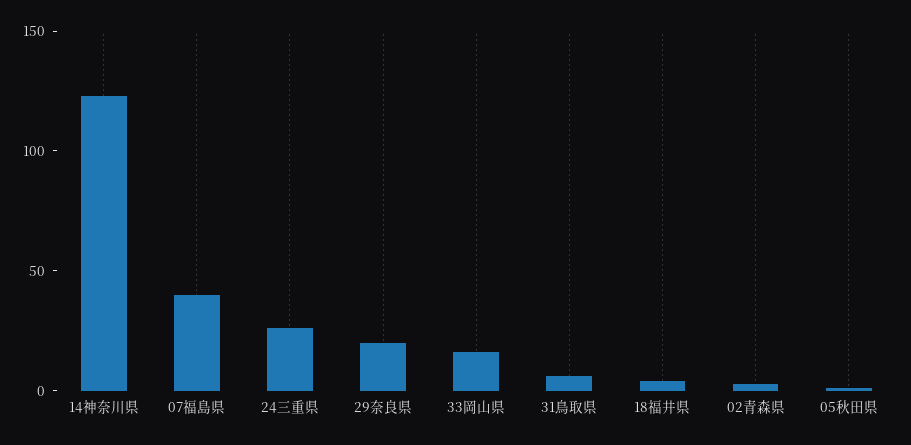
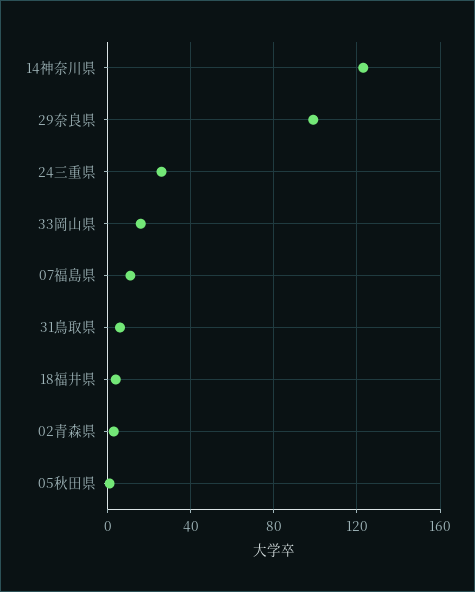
  {
    "14神奈川県": 125,
-   "07福島県": 40,
+   "07福島県": 10,
    "24三重県": 25,
-   "29奈良県": 20,
+   "29奈良県": 100,
    "33岡山県": 15,
    "31鳥取県": 5,
    "18福井県": 5,
    "02青森県": 5,
    "05秋田県": 0
  }

